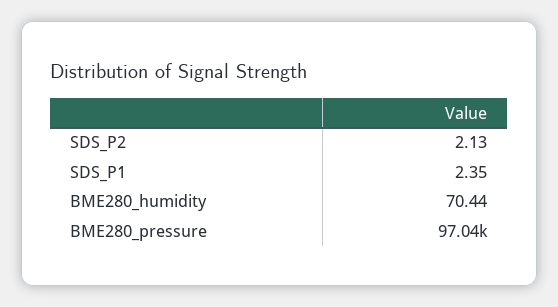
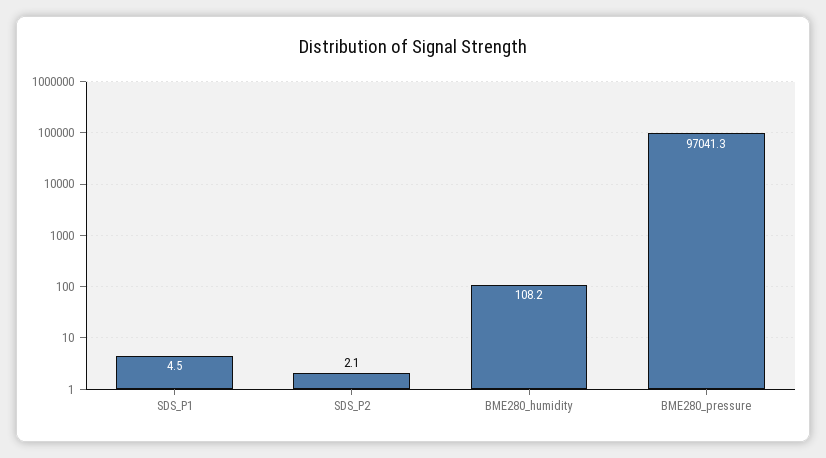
  {
    "SDS_P2": 2.13,
-   "SDS_P1": 2.35,
+   "SDS_P1": 4.5,
-   "BME280_humidity": 70.44,
+   "BME280_humidity": 108.2,
    "BME280_pressure": 97041.3
  }

